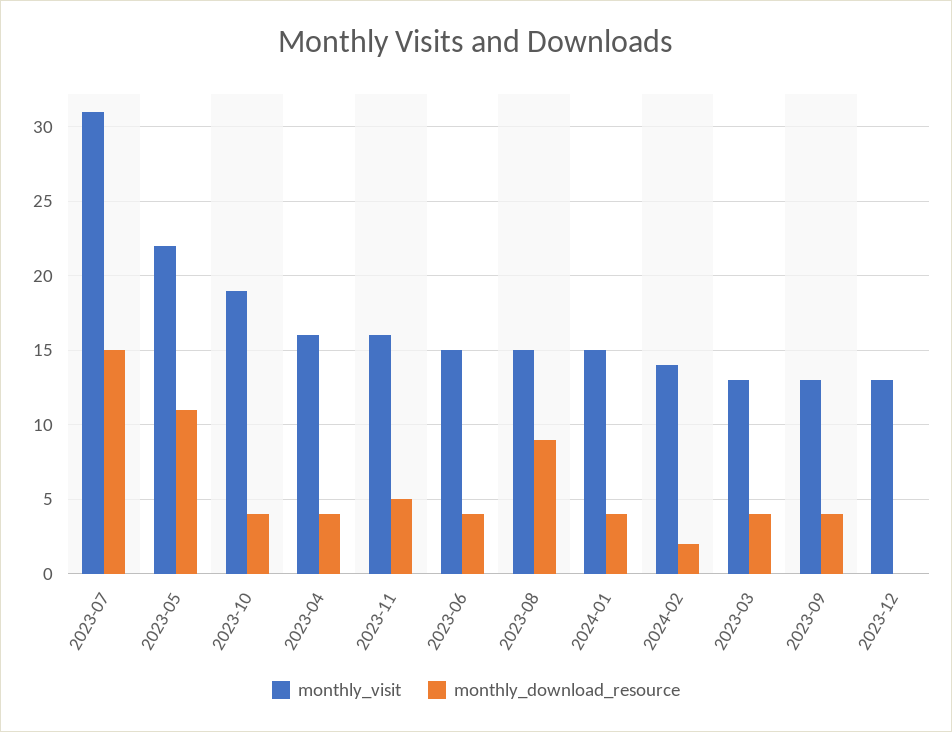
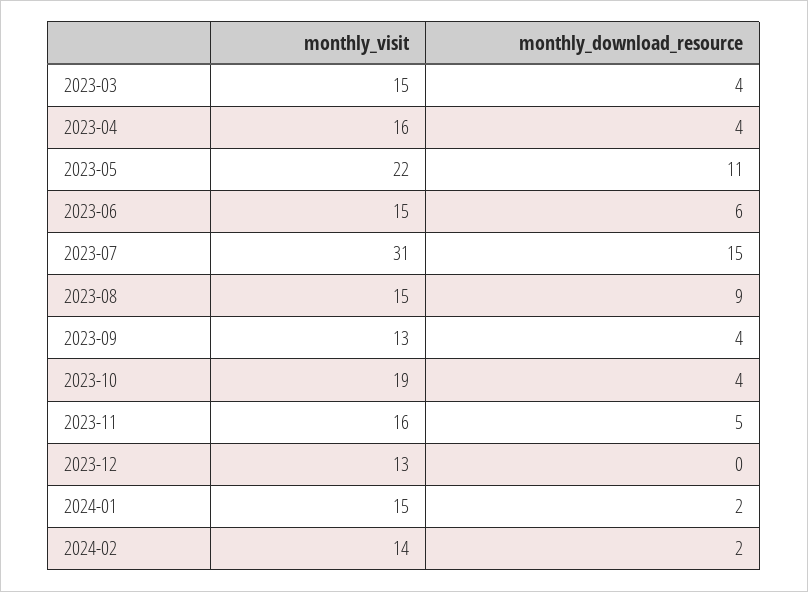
  {
    "monthly_visit": {
      "2023-07": 31,
      "2023-05": 22,
      "2023-10": 19,
      "2023-04": 16,
      "2023-11": 16,
      "2023-06": 15,
      "2023-08": 15,
      "2024-01": 15,
      "2024-02": 14,
-     "2023-03": 13,
+     "2023-03": 15,
      "2023-09": 13,
      "2023-12": 13
    },
    "monthly_download_resource": {
      "2023-07": 15,
      "2023-05": 11,
      "2023-10": 4,
      "2023-04": 4,
      "2023-11": 5,
-     "2023-06": 4,
+     "2023-06": 6,
      "2023-08": 9,
-     "2024-01": 4,
+     "2024-01": 2,
      "2024-02": 2,
      "2023-03": 4,
      "2023-09": 4,
      "2023-12": 0
    }
  }

